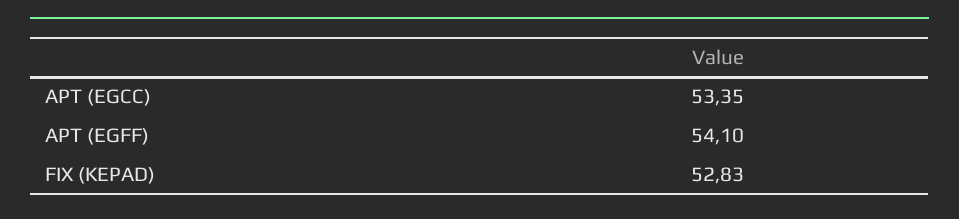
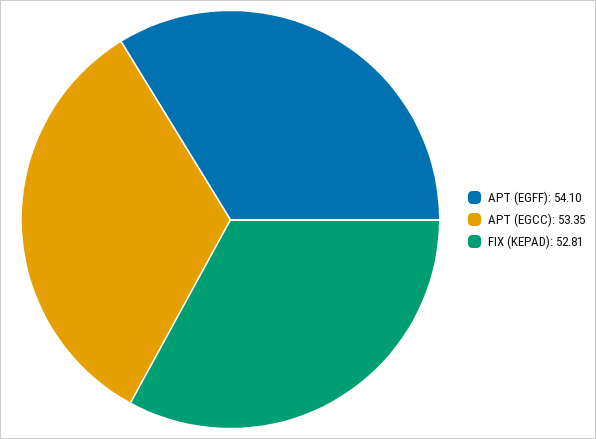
  {
    "APT (EGCC)": 53.35,
    "APT (EGFF)": 54.1,
-   "FIX (KEPAD)": 52.83
+   "FIX (KEPAD)": 52.81
  }

